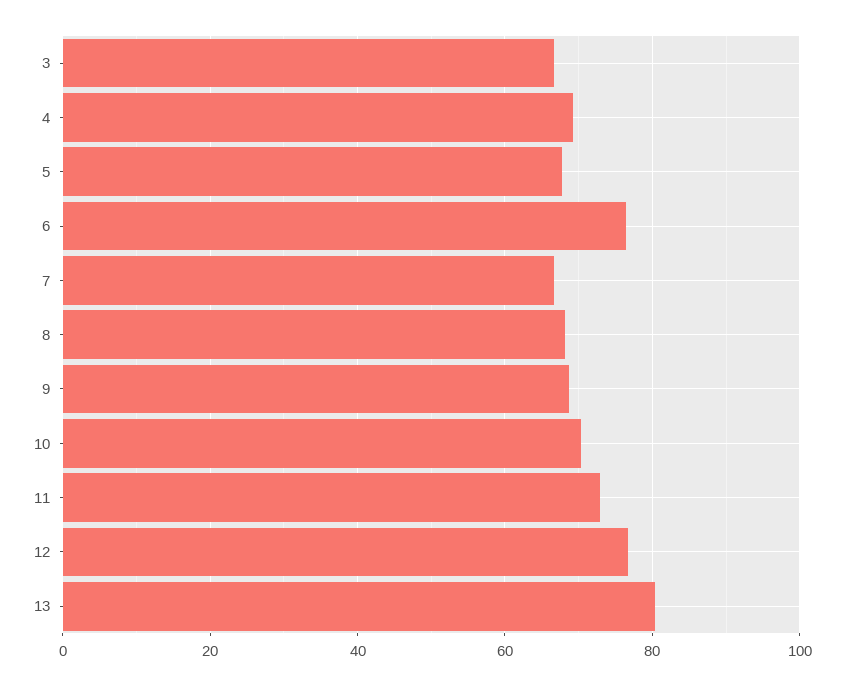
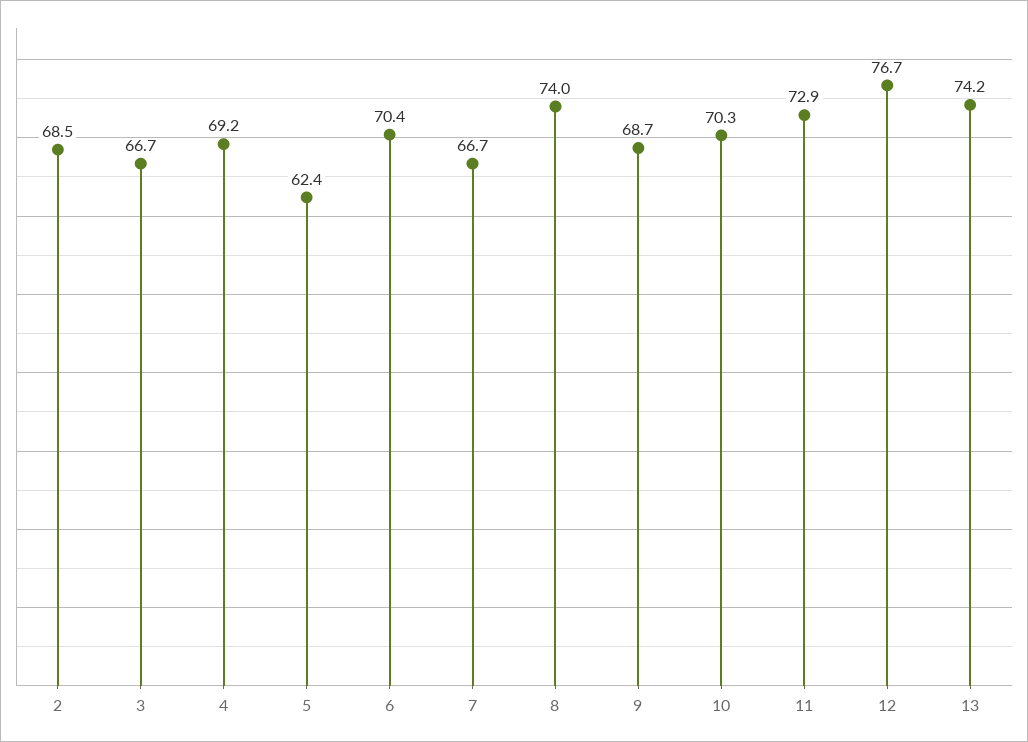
  {
    "3": 66.7,
    "4": 69.2,
-   "5": 68,
+   "5": 62.4,
-   "6": 76,
+   "6": 70.4,
    "7": 66.7,
-   "8": 68,
+   "8": 74,
    "9": 68.7,
    "10": 70.3,
    "11": 72.9,
    "12": 76.7,
-   "13": 80
+   "13": 74.2,
+   "2": 68.5
  }

